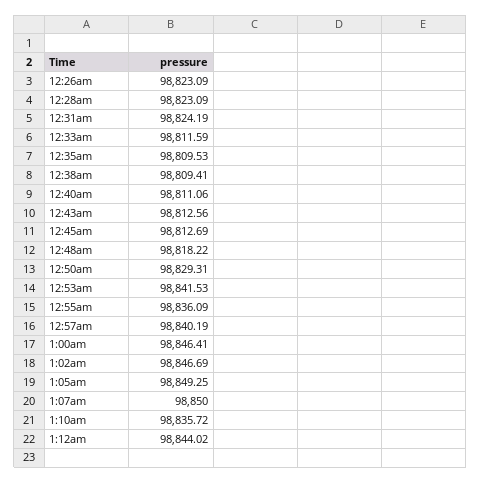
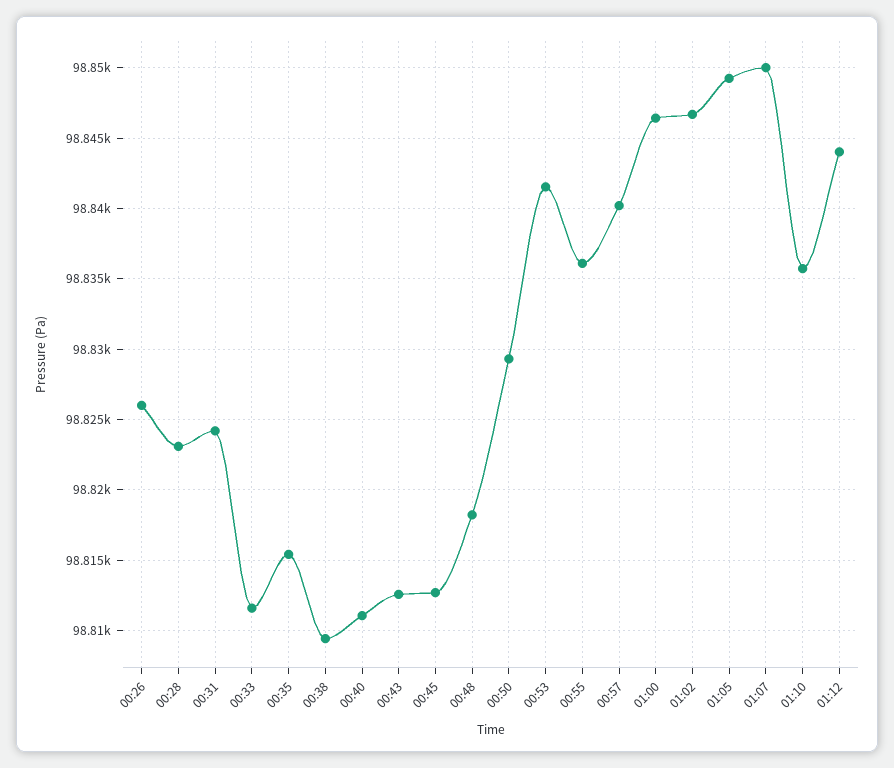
  {
-   "12:26am": 98823.09,
+   "12:26am": 98826,
    "12:28am": 98823.09,
    "12:31am": 98824.19,
    "12:33am": 98811.59,
-   "12:35am": 98809.53,
+   "12:35am": 98815.5,
    "12:38am": 98809.41,
    "12:40am": 98811.06,
    "12:43am": 98812.56,
    "12:45am": 98812.69,
    "12:48am": 98818.22,
    "12:50am": 98829.31,
    "12:53am": 98841.53,
    "12:55am": 98836.09,
    "12:57am": 98840.19,
    "1:00am": 98846.41,
    "1:02am": 98846.69,
    "1:05am": 98849.25,
    "1:07am": 98850,
    "1:10am": 98835.72,
    "1:12am": 98844.02
  }

